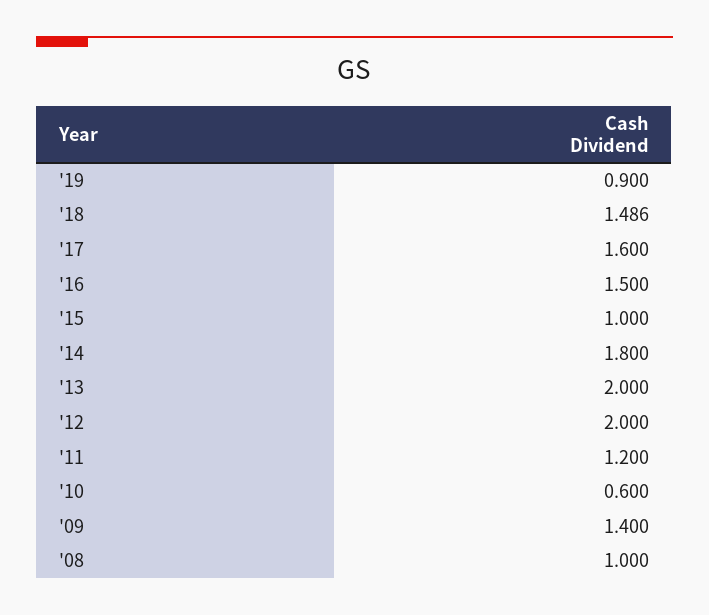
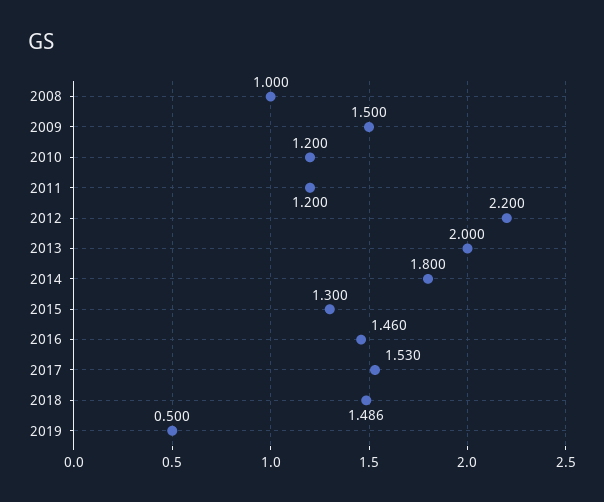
  {
-   "'19": 0.9,
+   "'19": 0.5,
    "'18": 1.486,
-   "'17": 1.6,
+   "'17": 1.53,
-   "'16": 1.5,
+   "'16": 1.46,
-   "'15": 1,
+   "'15": 1.3,
    "'14": 1.8,
    "'13": 2,
-   "'12": 2,
+   "'12": 2.2,
    "'11": 1.2,
-   "'10": 0.6,
+   "'10": 1.2,
-   "'09": 1.4,
+   "'09": 1.5,
    "'08": 1
  }

